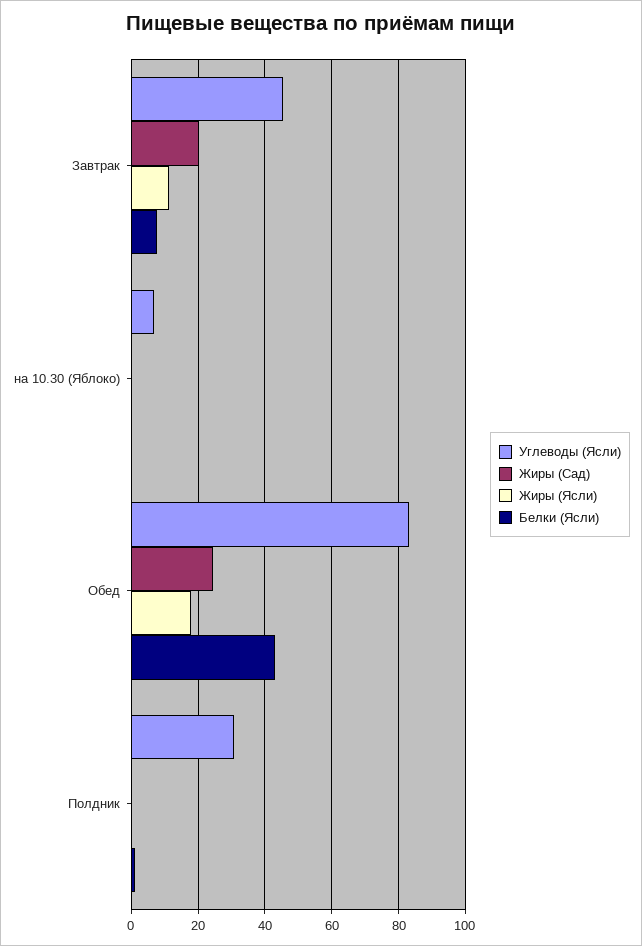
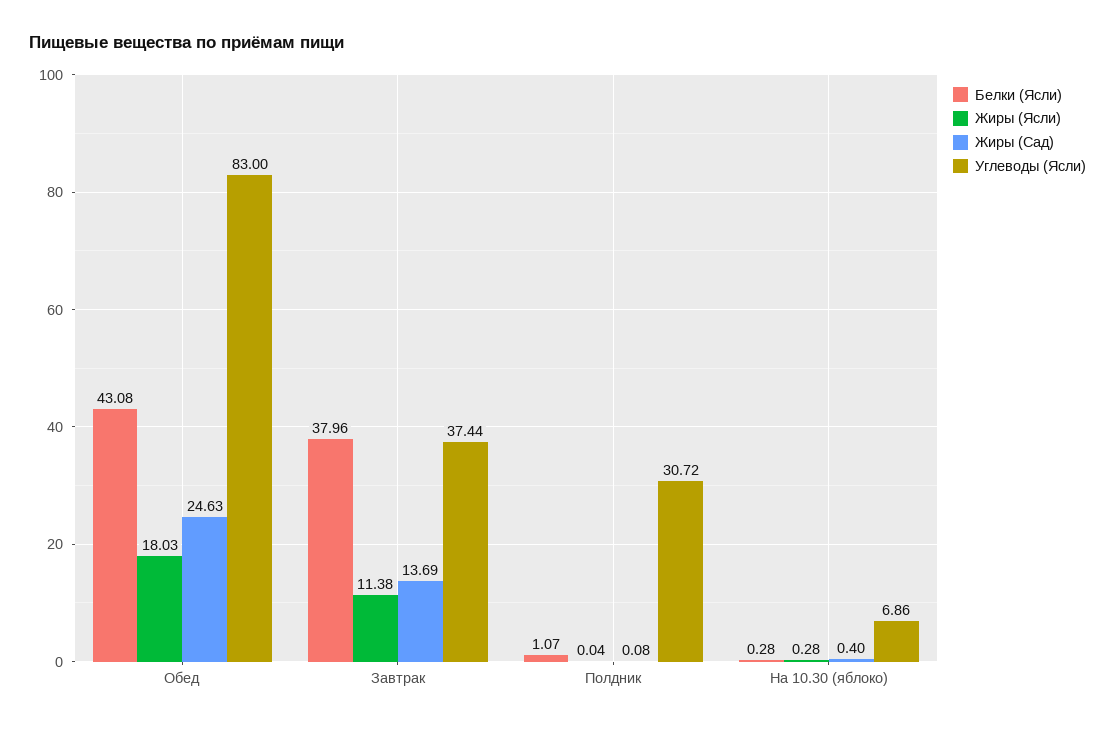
  {
    "Углеводы (Ясли)": {
-     "Завтрак": 46,
+     "Завтрак": 37.44,
      "на 10.30 (Яблоко)": 6.86,
      "Обед": 83,
      "Полдник": 30.72
    },
    "Жиры (Сад)": {
-     "Завтрак": 20,
+     "Завтрак": 13.69,
      "на 10.30 (Яблоко)": 0.4,
      "Обед": 24.63,
      "Полдник": 0.08
    },
    "Жиры (Ясли)": {
      "Завтрак": 11.38,
      "на 10.30 (Яблоко)": 0.28,
      "Обед": 18.03,
      "Полдник": 0.04
    },
    "Белки (Ясли)": {
-     "Завтрак": 8,
+     "Завтрак": 37.96,
      "на 10.30 (Яблоко)": 0.28,
      "Обед": 43.08,
      "Полдник": 1.07
    }
  }

